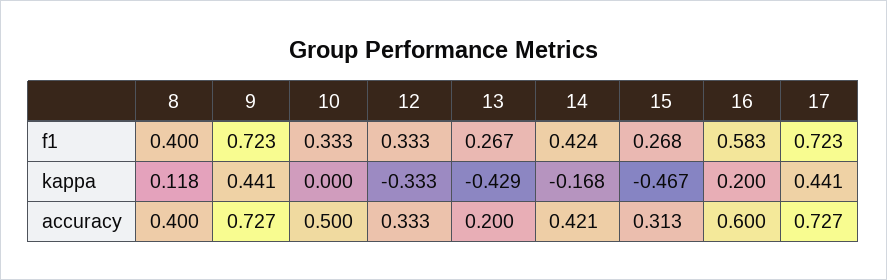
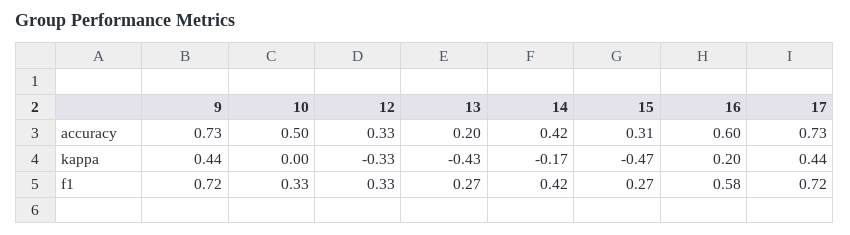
  {
-   "8": {
-     "f1": 0.4,
-     "kappa": 0.118,
-     "accuracy": 0.4
-   },
    "9": {
      "f1": 0.723,
      "kappa": 0.441,
      "accuracy": 0.727
    },
    "10": {
      "f1": 0.333,
      "kappa": 0,
      "accuracy": 0.5
    },
    "12": {
      "f1": 0.333,
      "kappa": -0.333,
      "accuracy": 0.333
    },
    "13": {
      "f1": 0.267,
      "kappa": -0.429,
      "accuracy": 0.2
    },
    "14": {
      "f1": 0.424,
      "kappa": -0.168,
      "accuracy": 0.421
    },
    "15": {
      "f1": 0.268,
      "kappa": -0.467,
      "accuracy": 0.313
    },
    "16": {
      "f1": 0.583,
      "kappa": 0.2,
      "accuracy": 0.6
    },
    "17": {
      "f1": 0.723,
      "kappa": 0.441,
      "accuracy": 0.727
    }
  }

